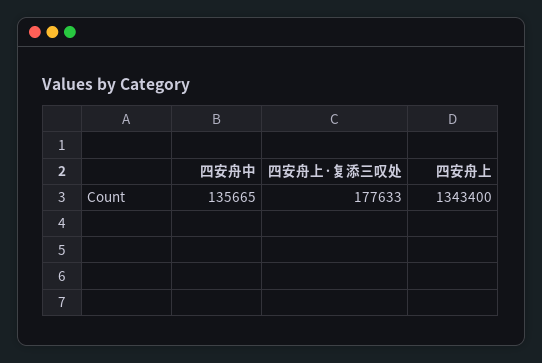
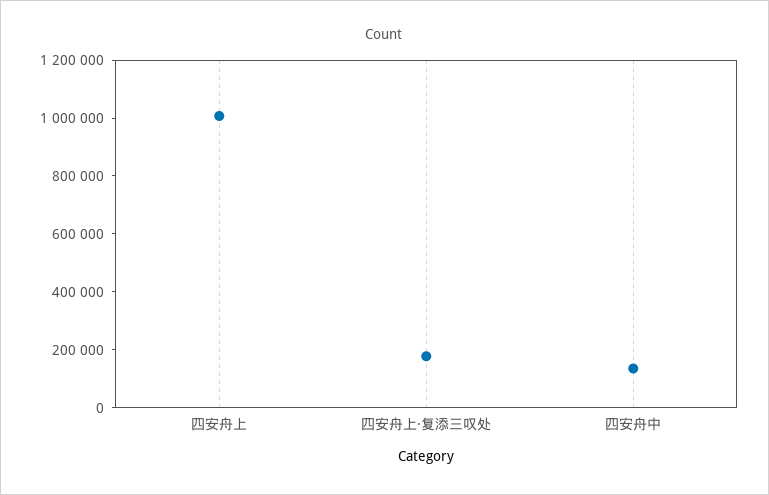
  {
    "四安舟中": 135665,
    "四安舟上·复添三叹处": 177633,
-   "四安舟上": 1343400
+   "四安舟上": 1000000
  }

